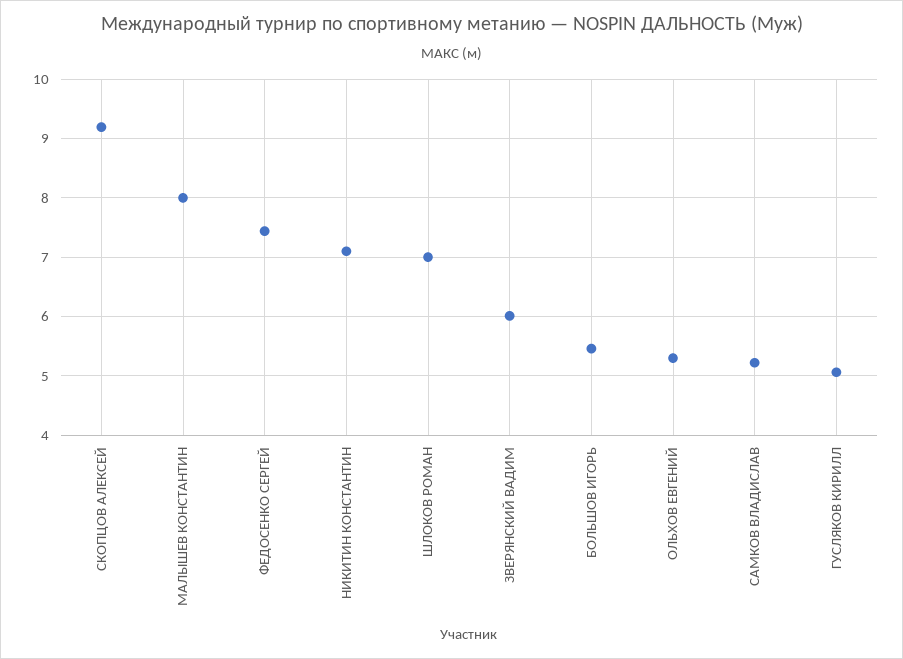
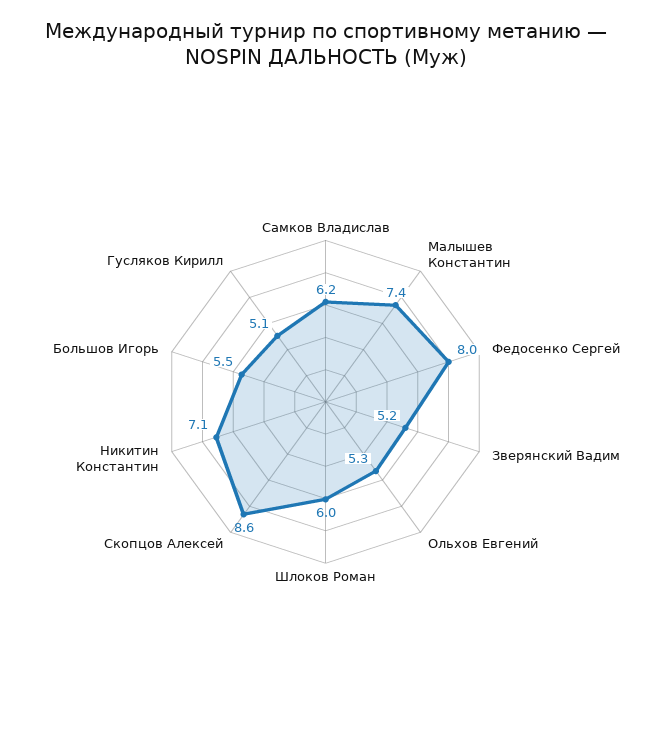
  {
-   "СКОПЦОВ АЛЕКСЕЙ": 9.2,
+   "СКОПЦОВ АЛЕКСЕЙ": 8.6,
-   "МАЛЫШЕВ КОНСТАНТИН": 8,
+   "МАЛЫШЕВ КОНСТАНТИН": 7.4,
-   "ФЕДОСЕНКО СЕРГЕЙ": 7.4,
+   "ФЕДОСЕНКО СЕРГЕЙ": 8,
    "НИКИТИН КОНСТАНТИН": 7.1,
-   "ШЛОКОВ РОМАН": 7,
+   "ШЛОКОВ РОМАН": 6,
-   "ЗВЕРЯНСКИЙ ВАДИМ": 6,
+   "ЗВЕРЯНСКИЙ ВАДИМ": 5.2,
    "БОЛЬШОВ ИГОРЬ": 5.5,
    "ОЛЬХОВ ЕВГЕНИЙ": 5.3,
-   "САМКОВ ВЛАДИСЛАВ": 5.2,
+   "САМКОВ ВЛАДИСЛАВ": 6.2,
    "ГУСЛЯКОВ КИРИЛЛ": 5.1
  }

